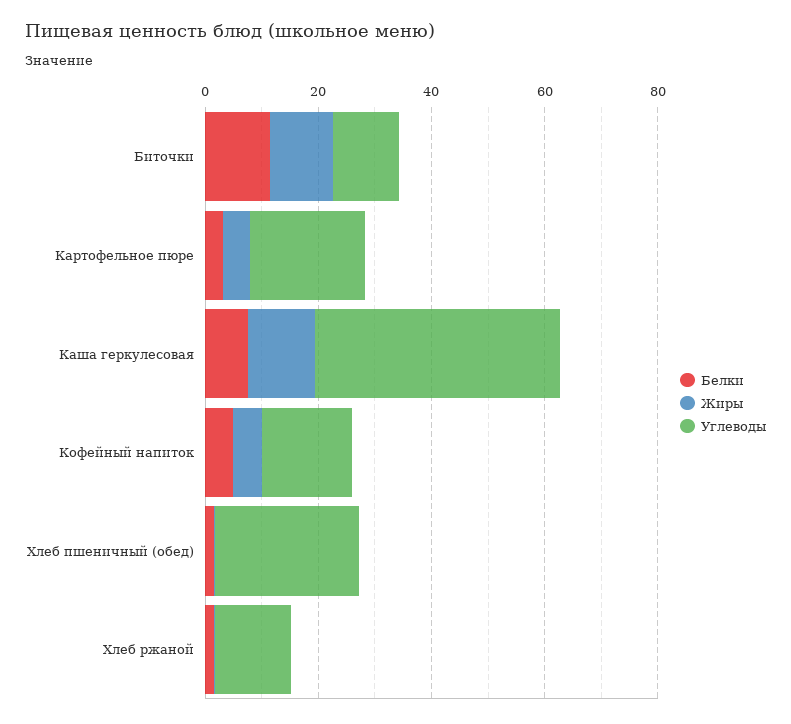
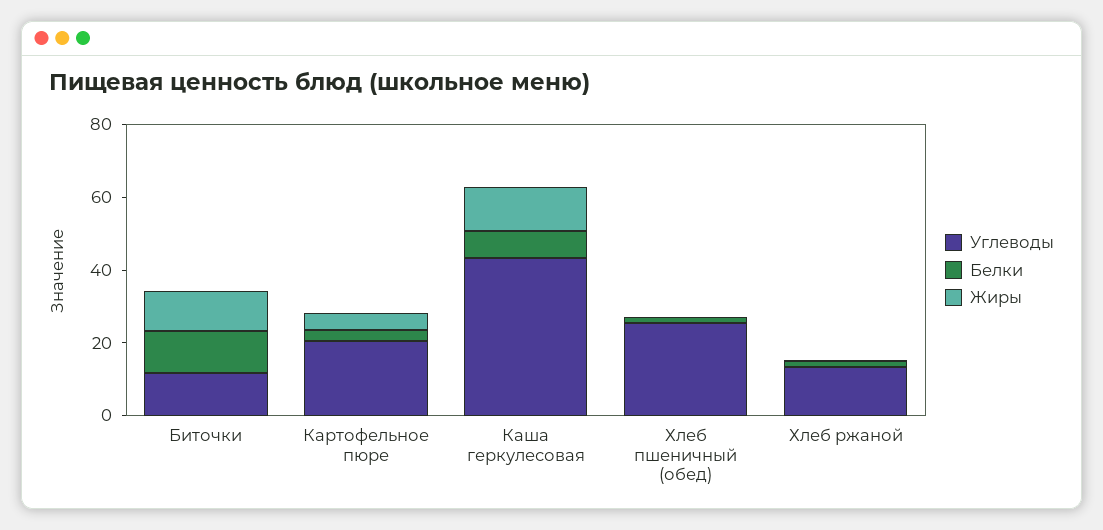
  {
    "Белки": {
      "Биточки": 10,
      "Картофельное пюре": 5,
      "Каша геркулесовая": 10,
-     "Кофейный напиток": 5,
      "Хлеб пшеничный (обед)": 0,
      "Хлеб ржаной": 0
    },
    "Жиры": {
      "Биточки": 10,
      "Картофельное пюре": 5,
      "Каша геркулесовая": 10,
-     "Кофейный напиток": 5,
      "Хлеб пшеничный (обед)": 0,
      "Хлеб ржаной": 0
    },
    "Углеводы": {
      "Биточки": 10,
      "Картофельное пюре": 20,
      "Каша геркулесовая": 45,
-     "Кофейный напиток": 15,
      "Хлеб пшеничный (обед)": 25,
      "Хлеб ржаной": 15
    }
  }

